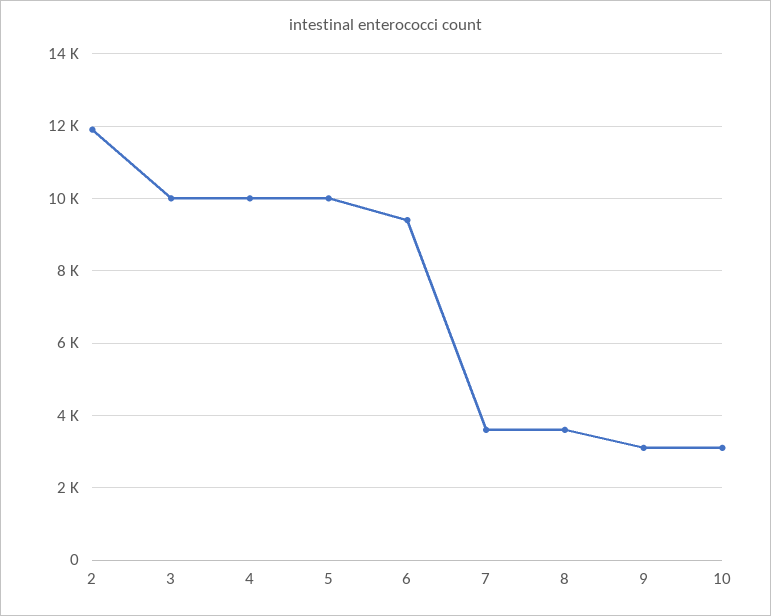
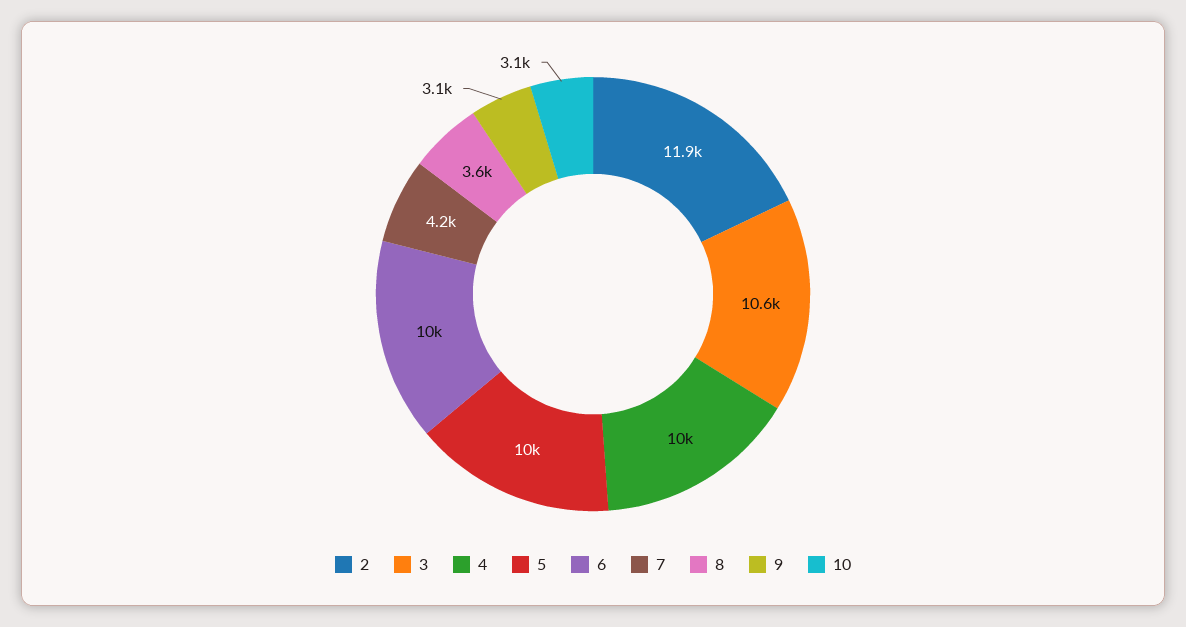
  {
    "2": 11900,
-   "3": 10000,
+   "3": 10600,
    "4": 10000,
    "5": 10000,
-   "6": 9400,
+   "6": 10000,
-   "7": 3600,
+   "7": 4200,
    "8": 3600,
    "9": 3100,
    "10": 3100
  }

